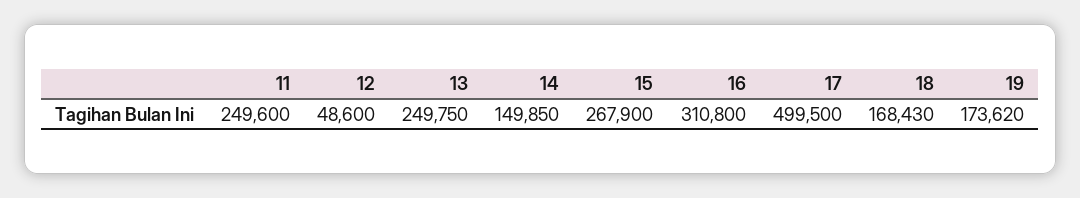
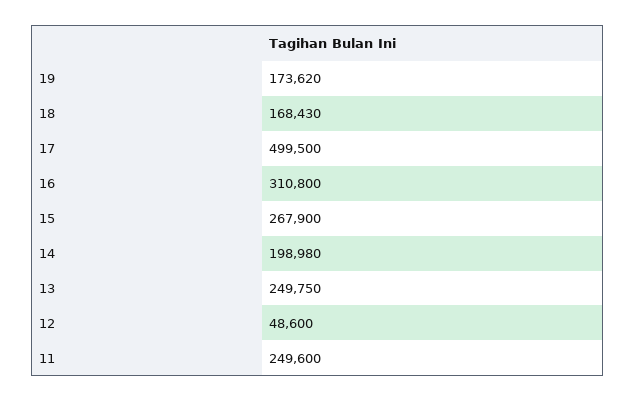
  {
    "11": 249600,
    "12": 48600,
    "13": 249750,
-   "14": 149850,
+   "14": 198980,
    "15": 267900,
    "16": 310800,
    "17": 499500,
    "18": 168430,
    "19": 173620
  }

